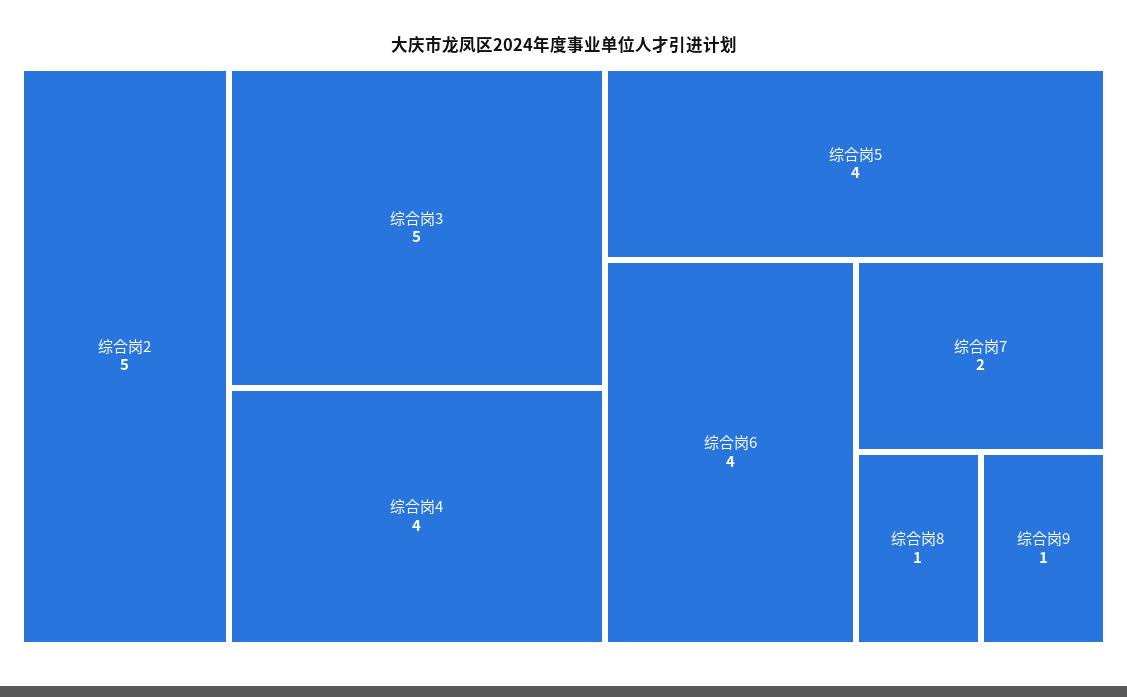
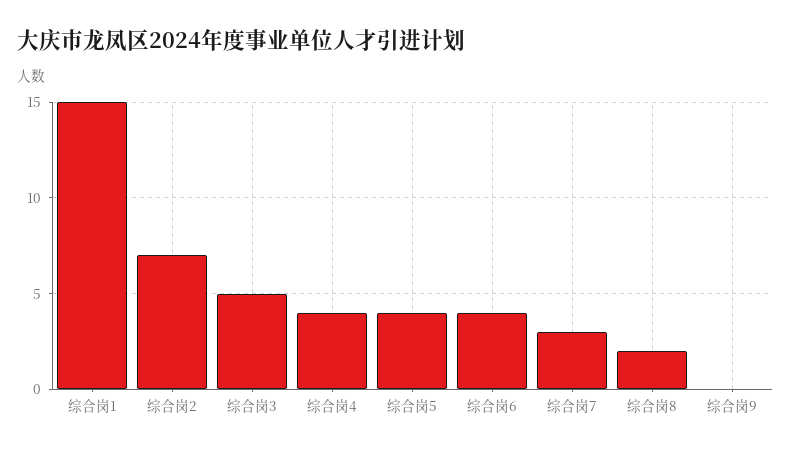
  {
-   "综合岗2": 5,
+   "综合岗2": 7,
    "综合岗3": 5,
    "综合岗4": 4,
    "综合岗5": 4,
    "综合岗6": 4,
-   "综合岗7": 2,
+   "综合岗7": 3,
-   "综合岗8": 1,
+   "综合岗8": 2,
-   "综合岗9": 1
+   "综合岗9": 0,
+   "综合岗1": 15
  }

